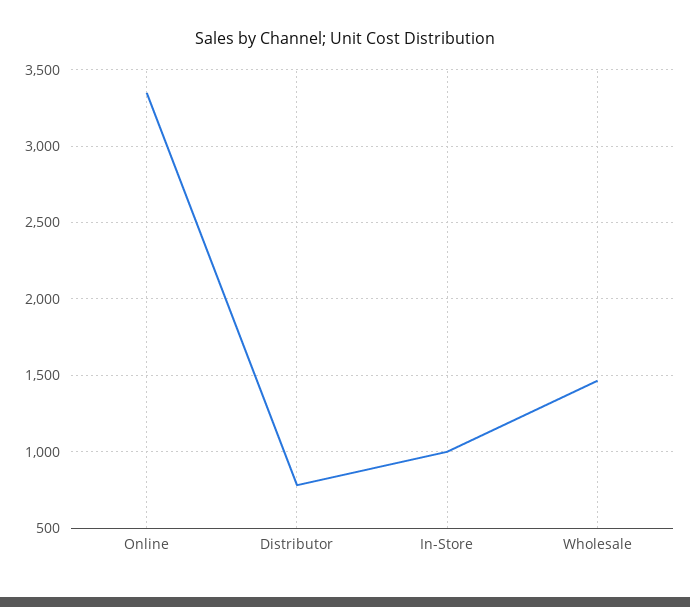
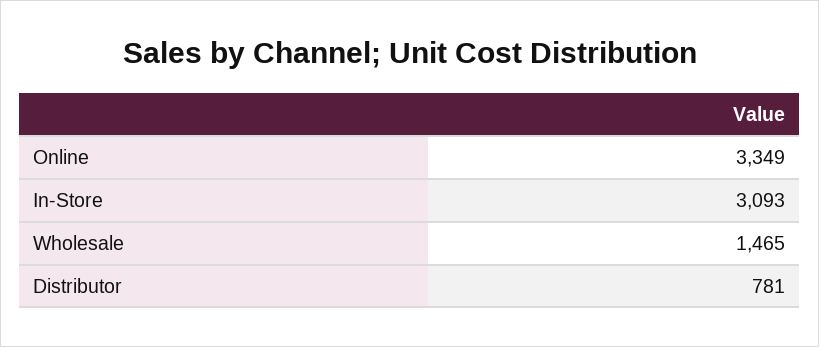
  {
    "Online": 3349,
    "Distributor": 781,
-   "In-Store": 1000,
+   "In-Store": 3093,
    "Wholesale": 1465
  }

